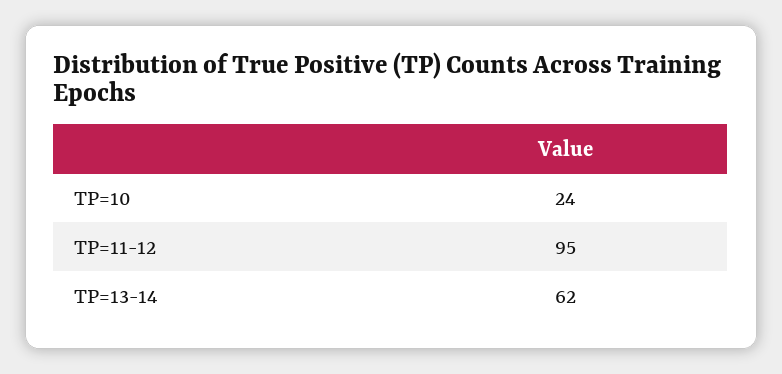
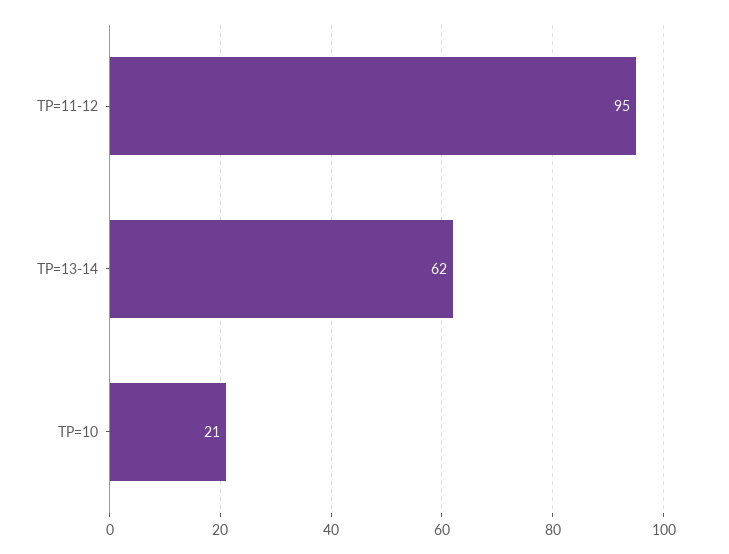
  {
-   "TP=10": 24,
+   "TP=10": 21,
    "TP=11-12": 95,
    "TP=13-14": 62
  }

